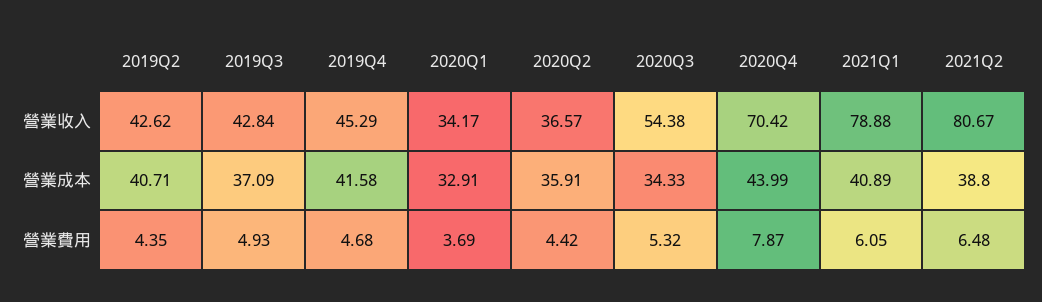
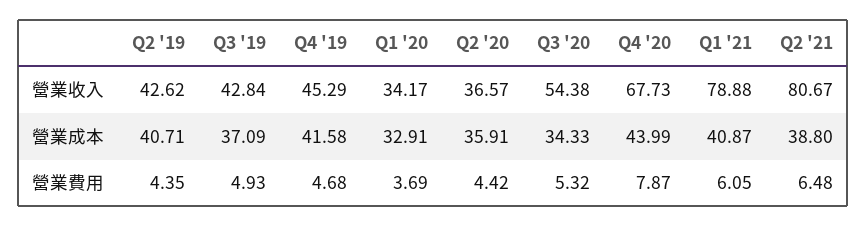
  {
    "2019Q2": {
      "營業收入": 42.62,
      "營業成本": 40.71,
      "營業費用": 4.35
    },
    "2019Q3": {
      "營業收入": 42.84,
      "營業成本": 37.09,
      "營業費用": 4.93
    },
    "2019Q4": {
      "營業收入": 45.29,
      "營業成本": 41.58,
      "營業費用": 4.68
    },
    "2020Q1": {
      "營業收入": 34.17,
      "營業成本": 32.91,
      "營業費用": 3.69
    },
    "2020Q2": {
      "營業收入": 36.57,
      "營業成本": 35.91,
      "營業費用": 4.42
    },
    "2020Q3": {
      "營業收入": 54.38,
      "營業成本": 34.33,
      "營業費用": 5.32
    },
    "2020Q4": {
-     "營業收入": 70.42,
+     "營業收入": 67.73,
      "營業成本": 43.99,
      "營業費用": 7.87
    },
    "2021Q1": {
      "營業收入": 78.88,
-     "營業成本": 40.89,
+     "營業成本": 40.87,
      "營業費用": 6.05
    },
    "2021Q2": {
      "營業收入": 80.67,
      "營業成本": 38.8,
      "營業費用": 6.48
    }
  }

